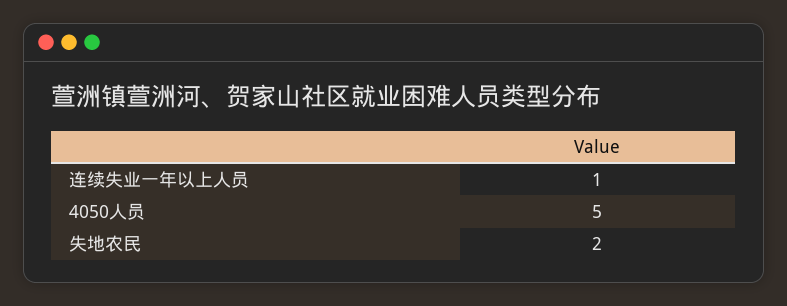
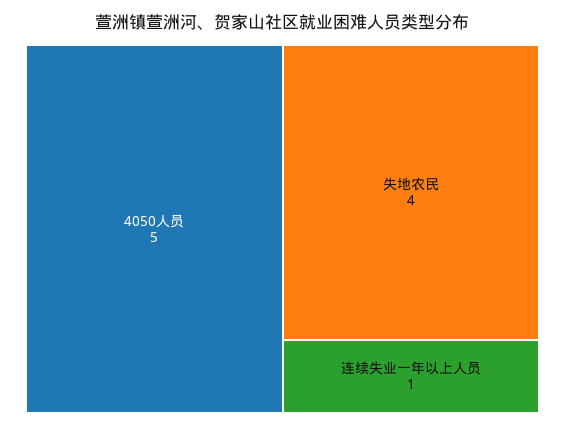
  {
    "连续失业一年以上人员": 1,
    "4050人员": 5,
-   "失地农民": 2
+   "失地农民": 4
  }

